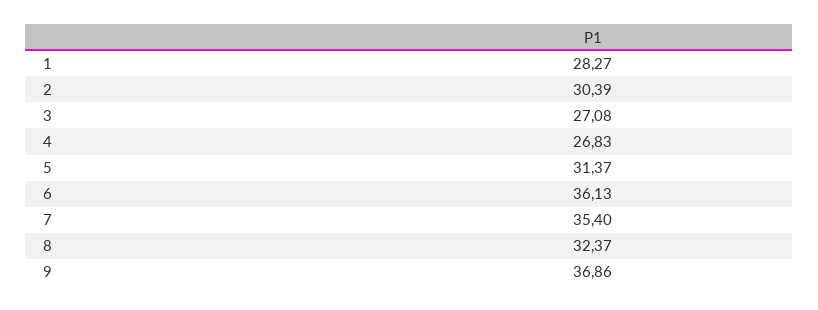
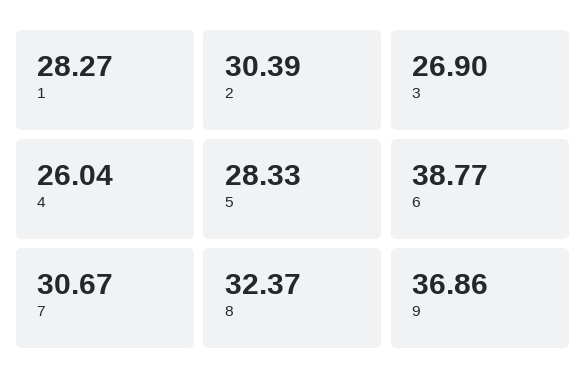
  {
    "1": 28.27,
    "2": 30.39,
-   "3": 27.08,
+   "3": 26.9,
-   "4": 26.83,
+   "4": 26.04,
-   "5": 31.37,
+   "5": 28.33,
-   "6": 36.13,
+   "6": 38.77,
-   "7": 35.4,
+   "7": 30.67,
    "8": 32.37,
    "9": 36.86
  }

